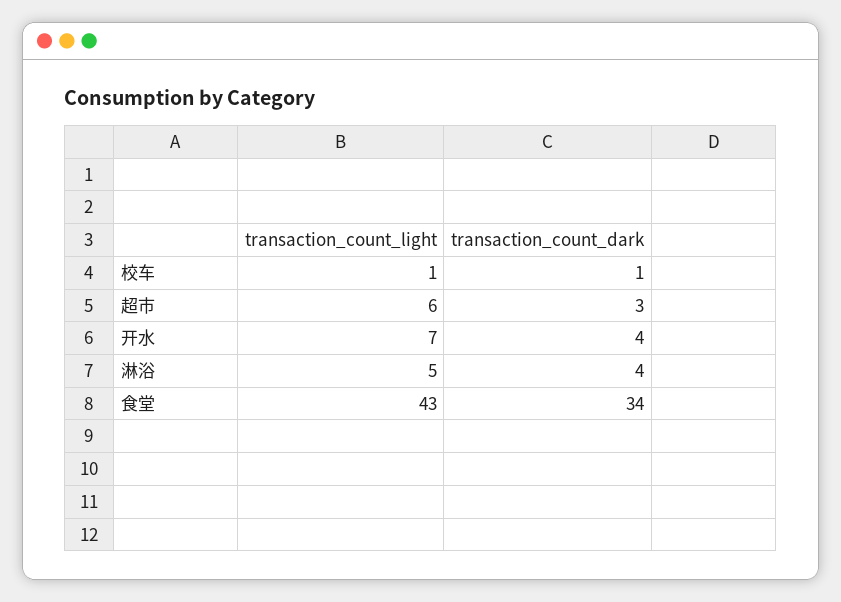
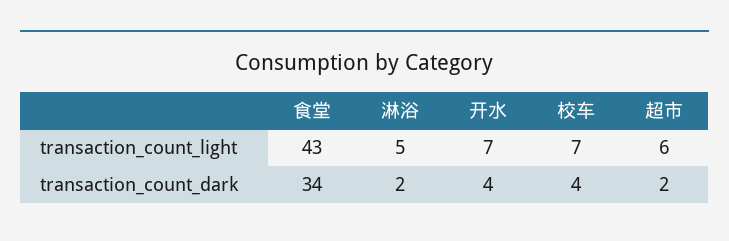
  {
    "transaction_count_light": {
-     "校车": 1,
+     "校车": 7,
      "超市": 6,
      "开水": 7,
      "淋浴": 5,
      "食堂": 43
    },
    "transaction_count_dark": {
-     "校车": 1,
+     "校车": 4,
-     "超市": 3,
+     "超市": 2,
      "开水": 4,
-     "淋浴": 4,
+     "淋浴": 2,
      "食堂": 34
    }
  }

